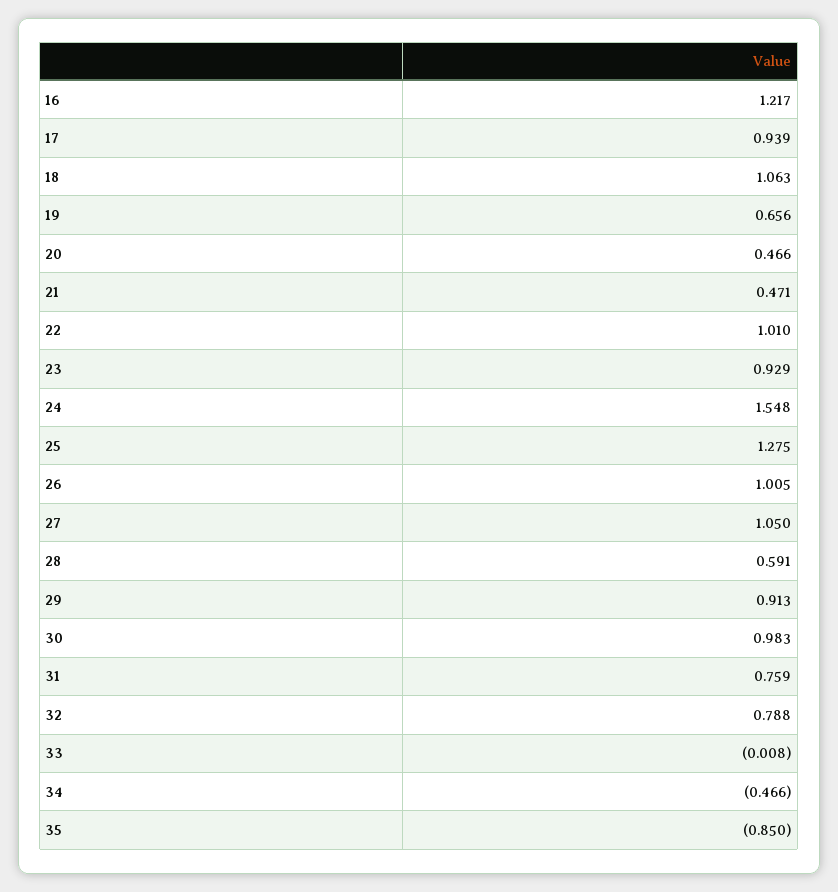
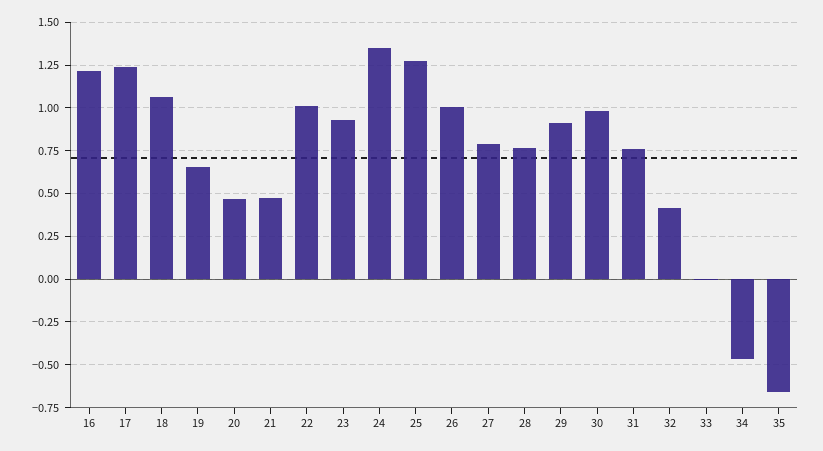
  {
    "16": 1.217,
-   "17": 0.939,
+   "17": 1.25,
    "18": 1.063,
    "19": 0.656,
    "20": 0.466,
    "21": 0.471,
    "22": 1.01,
    "23": 0.929,
-   "24": 1.548,
+   "24": 1.35,
    "25": 1.275,
    "26": 1.005,
-   "27": 1.05,
+   "27": 0.8,
-   "28": 0.591,
+   "28": 0.75,
    "29": 0.913,
    "30": 0.983,
    "31": 0.759,
-   "32": 0.788,
+   "32": 0.4,
    "33": -0.008,
    "34": -0.466,
-   "35": -0.85
+   "35": -0.65
  }

